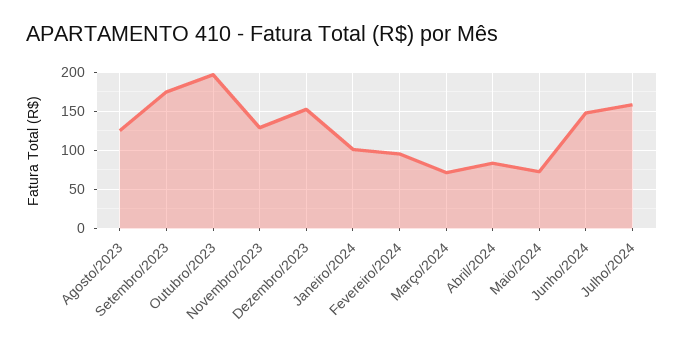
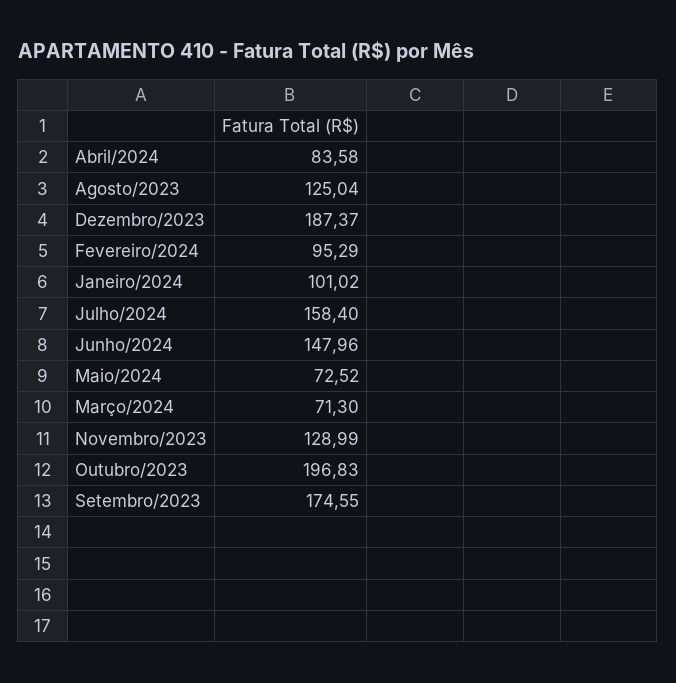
  {
    "Agosto/2023": 125.04,
    "Setembro/2023": 174.55,
    "Outubro/2023": 196.83,
    "Novembro/2023": 128.99,
-   "Dezembro/2023": 150,
+   "Dezembro/2023": 187.37,
    "Janeiro/2024": 101.02,
    "Fevereiro/2024": 95.29,
    "Março/2024": 71.3,
    "Abril/2024": 83.58,
    "Maio/2024": 72.52,
    "Junho/2024": 147.96,
    "Julho/2024": 158.4
  }

